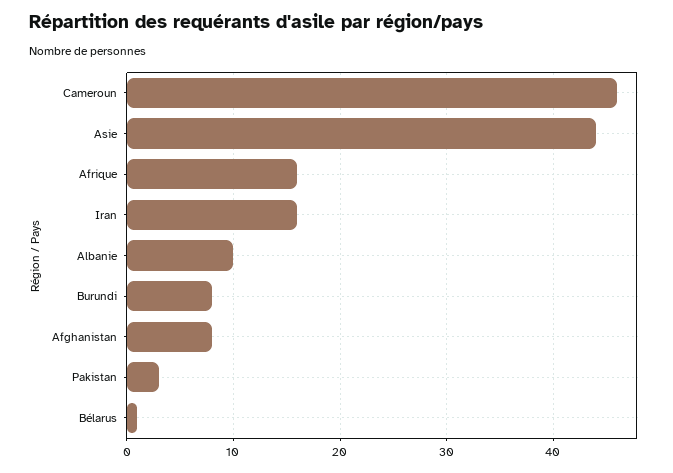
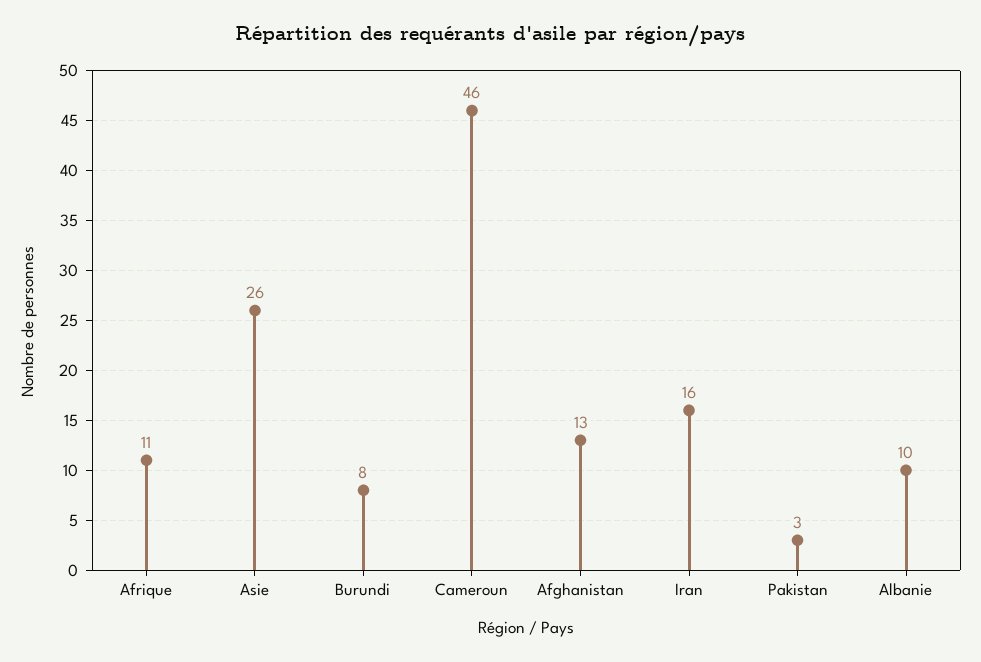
  {
    "Cameroun": 46,
-   "Asie": 44,
+   "Asie": 26,
-   "Afrique": 16,
+   "Afrique": 11,
    "Iran": 16,
    "Albanie": 10,
    "Burundi": 8,
-   "Afghanistan": 8,
+   "Afghanistan": 13,
-   "Pakistan": 3,
+   "Pakistan": 3
-   "Bélarus": 1
  }

